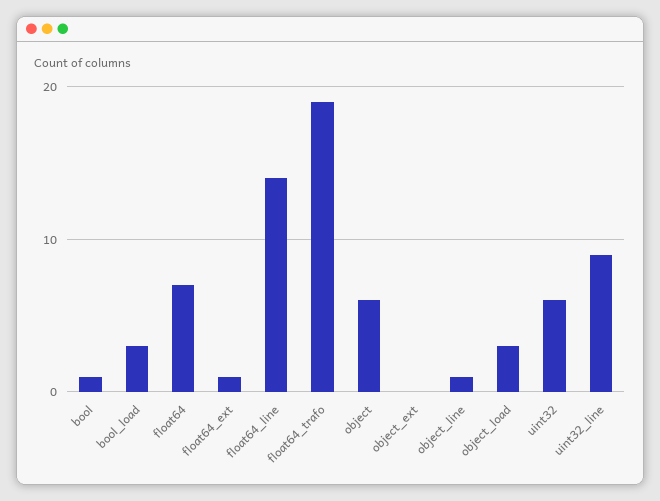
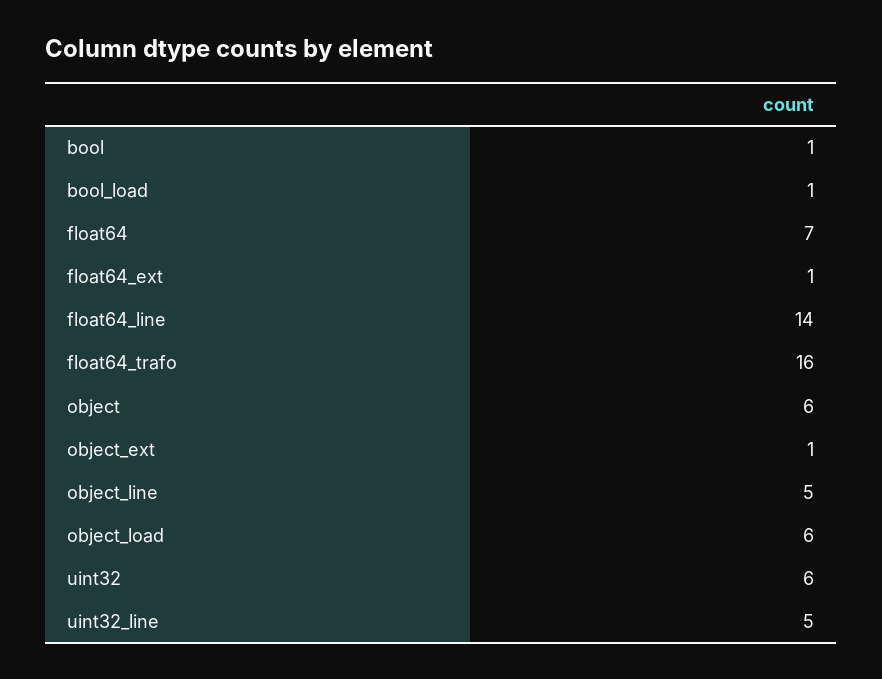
  {
    "bool": 1,
-   "bool_load": 3,
+   "bool_load": 1,
    "float64": 7,
    "float64_ext": 1,
    "float64_line": 14,
-   "float64_trafo": 19,
+   "float64_trafo": 16,
    "object": 6,
-   "object_ext": 0,
+   "object_ext": 1,
-   "object_line": 1,
+   "object_line": 5,
-   "object_load": 3,
+   "object_load": 6,
    "uint32": 6,
-   "uint32_line": 9
+   "uint32_line": 5
  }

